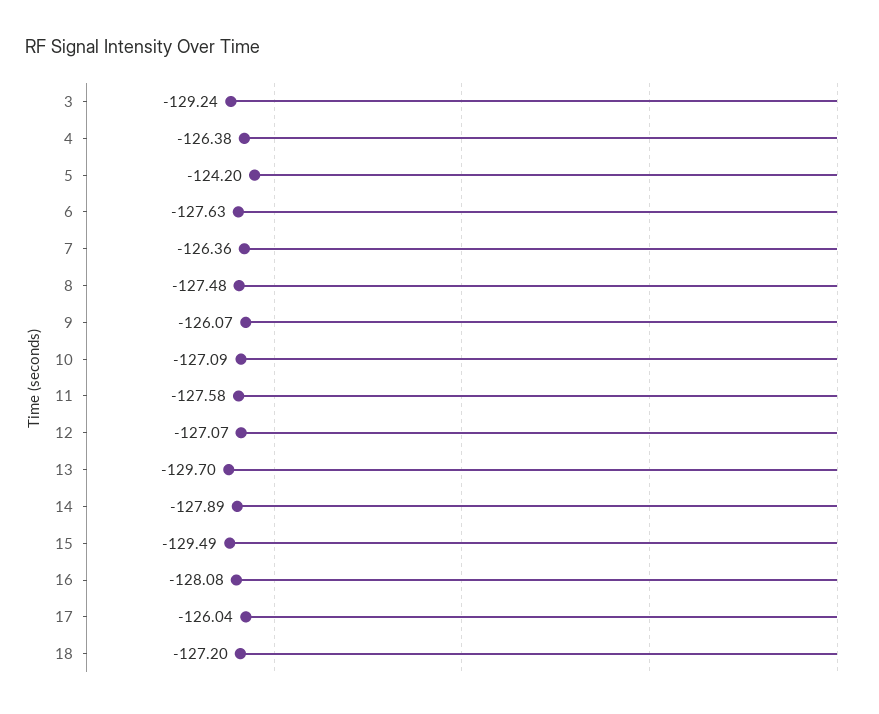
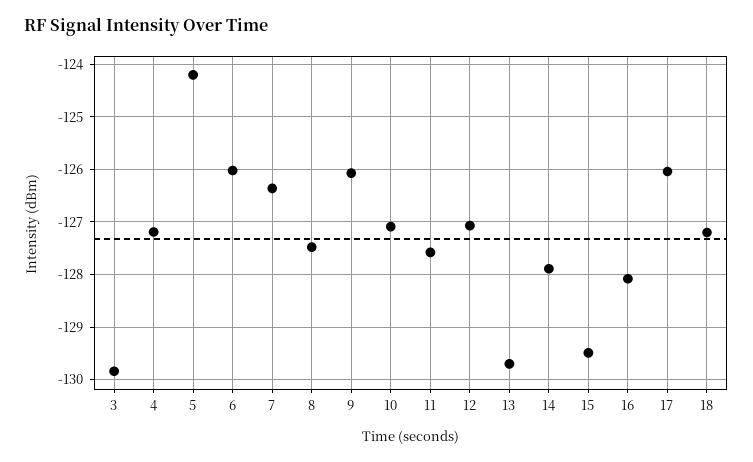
  {
-   "3": -129.24,
+   "3": -129.8,
-   "4": -126.38,
+   "4": -127.2,
    "5": -124.2,
-   "6": -127.63,
+   "6": -126,
    "7": -126.36,
    "8": -127.48,
    "9": -126.07,
    "10": -127.09,
    "11": -127.58,
    "12": -127.07,
    "13": -129.7,
    "14": -127.89,
    "15": -129.49,
    "16": -128.08,
    "17": -126.04,
    "18": -127.2
  }

